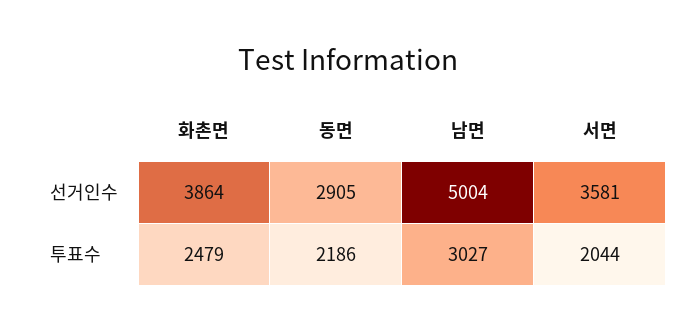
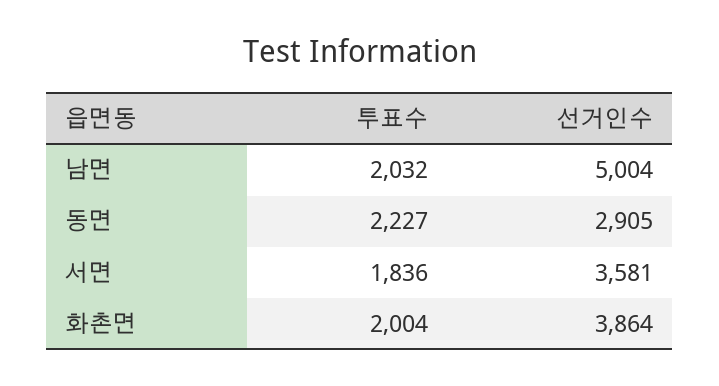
  {
    "화촌면": {
      "선거인수": 3864,
-     "투표수": 2479
+     "투표수": 2004
    },
    "동면": {
      "선거인수": 2905,
-     "투표수": 2186
+     "투표수": 2227
    },
    "남면": {
      "선거인수": 5004,
-     "투표수": 3027
+     "투표수": 2032
    },
    "서면": {
      "선거인수": 3581,
-     "투표수": 2044
+     "투표수": 1836
    }
  }

